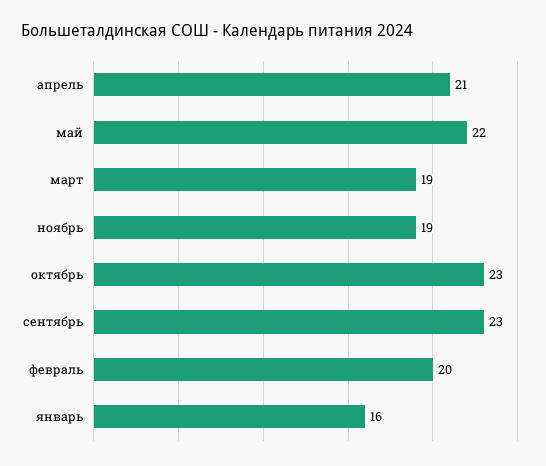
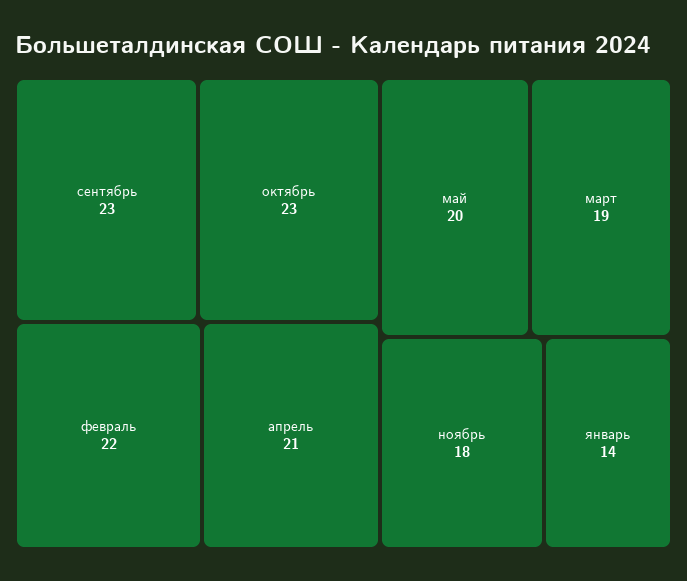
  {
    "апрель": 21,
-   "май": 22,
+   "май": 20,
    "март": 19,
-   "ноябрь": 19,
+   "ноябрь": 18,
    "октябрь": 23,
    "сентябрь": 23,
-   "февраль": 20,
+   "февраль": 22,
-   "январь": 16
+   "январь": 14
  }

